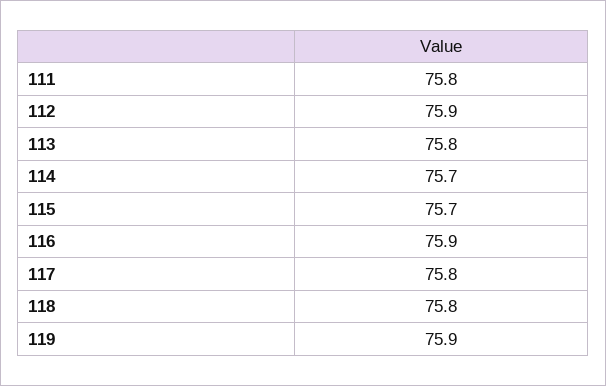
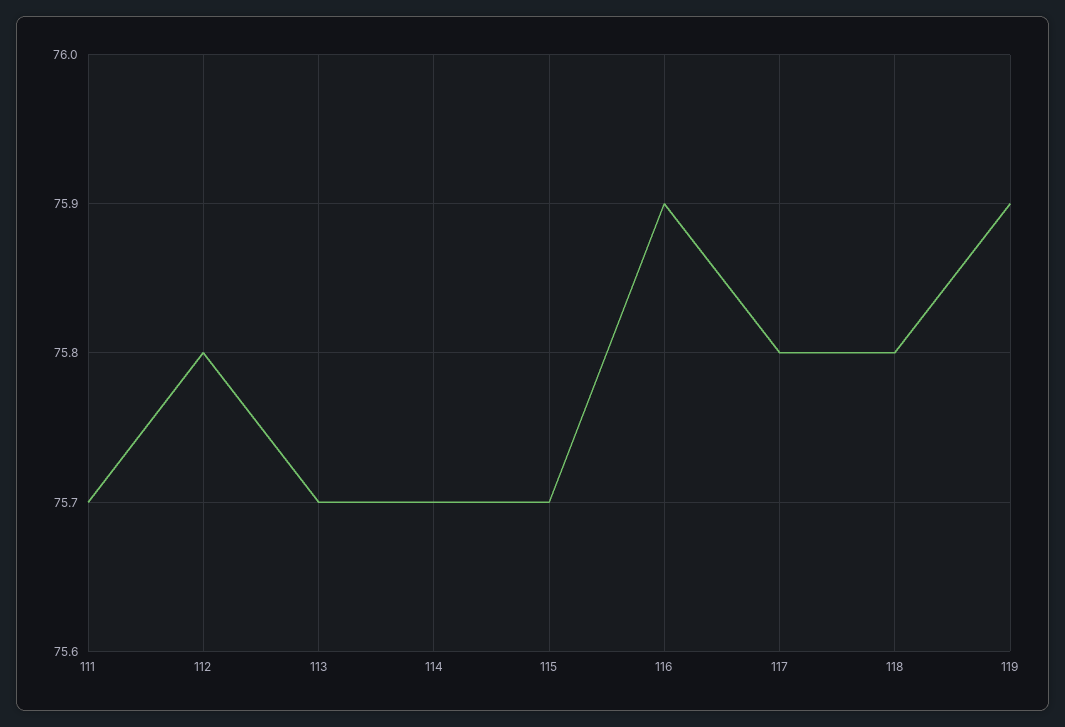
  {
-   "111": 75.8,
+   "111": 75.7,
-   "112": 75.9,
+   "112": 75.8,
-   "113": 75.8,
+   "113": 75.7,
    "114": 75.7,
    "115": 75.7,
    "116": 75.9,
    "117": 75.8,
    "118": 75.8,
    "119": 75.9
  }

